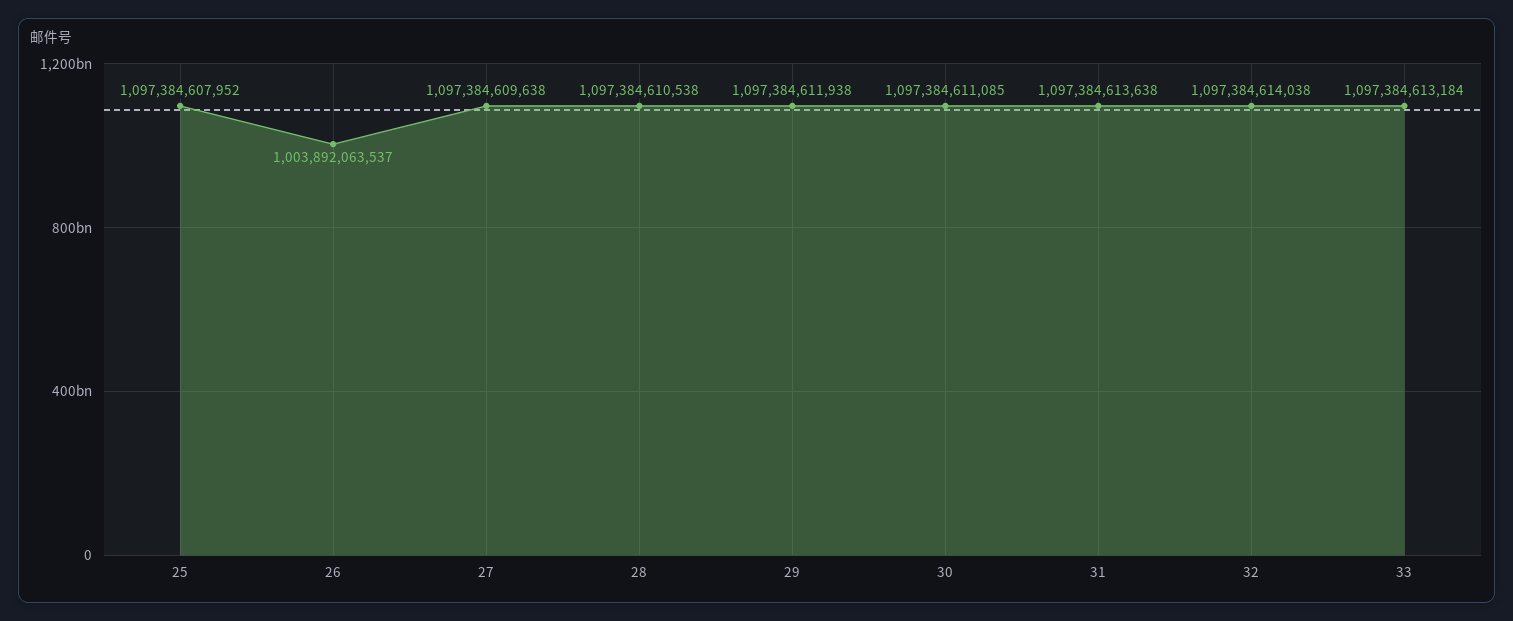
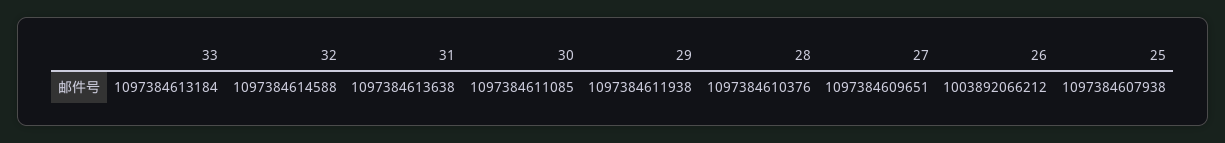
  {
-   "25": 1097384607952,
+   "25": 1097384607938,
-   "26": 1003892063537,
+   "26": 1003892066212,
-   "27": 1097384609638,
+   "27": 1097384609651,
-   "28": 1097384610538,
+   "28": 1097384610376,
    "29": 1097384611938,
    "30": 1097384611085,
    "31": 1097384613638,
-   "32": 1097384614038,
+   "32": 1097384614588,
    "33": 1097384613184
  }

